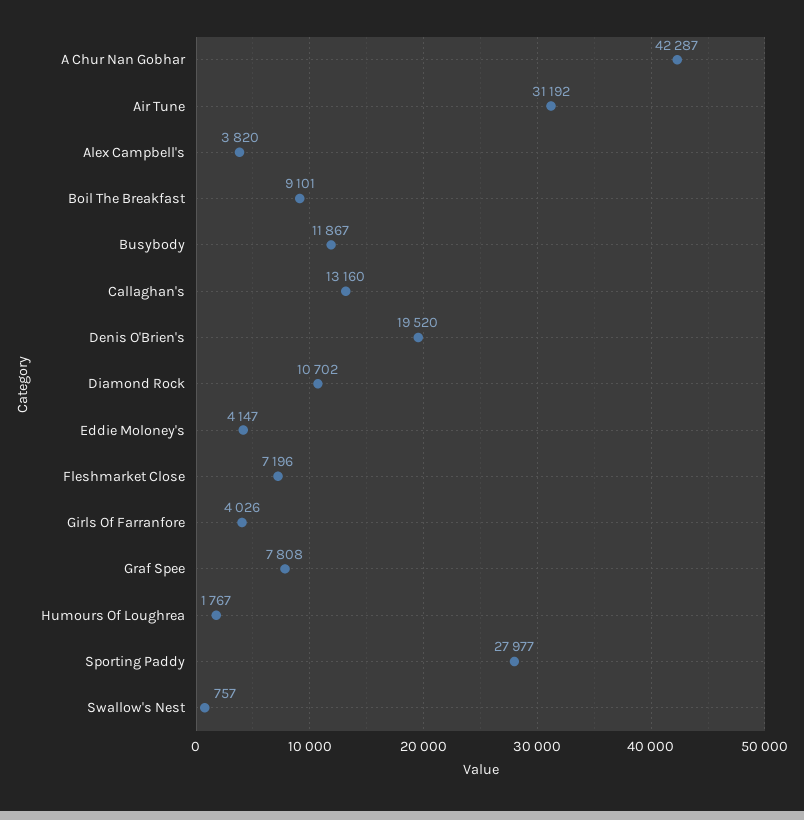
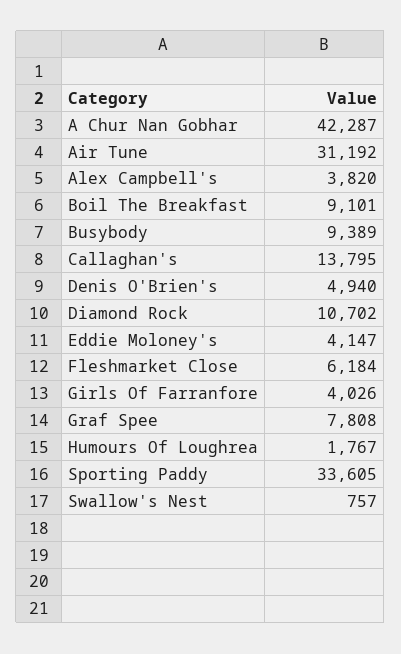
  {
    "A Chur Nan Gobhar": 42287,
    "Air Tune": 31192,
    "Alex Campbell's": 3820,
    "Boil The Breakfast": 9101,
-   "Busybody": 11867,
+   "Busybody": 9389,
-   "Callaghan's": 13160,
+   "Callaghan's": 13795,
-   "Denis O'Brien's": 19520,
+   "Denis O'Brien's": 4940,
    "Diamond Rock": 10702,
    "Eddie Moloney's": 4147,
-   "Fleshmarket Close": 7196,
+   "Fleshmarket Close": 6184,
    "Girls Of Farranfore": 4026,
    "Graf Spee": 7808,
    "Humours Of Loughrea": 1767,
-   "Sporting Paddy": 27977,
+   "Sporting Paddy": 33605,
    "Swallow's Nest": 757
  }

